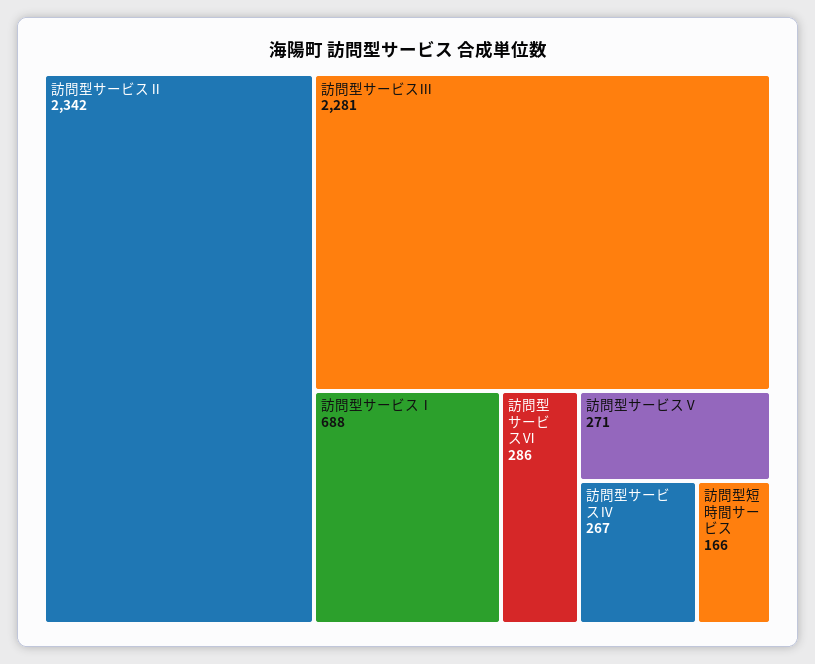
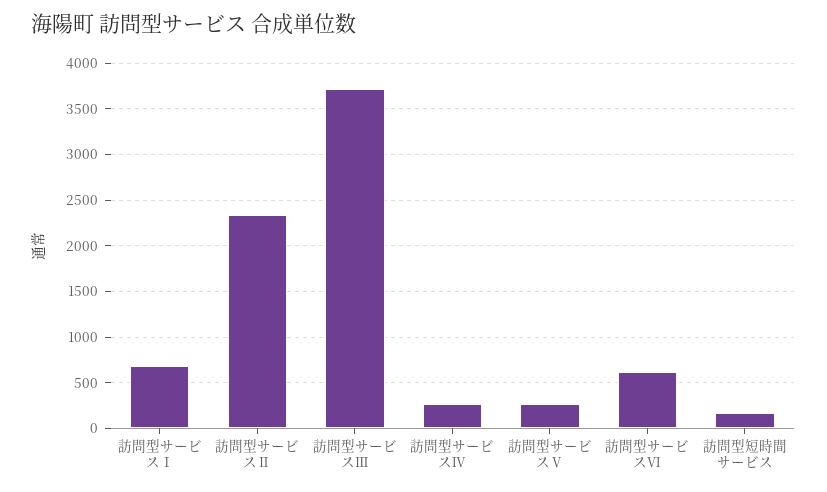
  {
    "訪問型サービスⅡ": 2342,
-   "訪問型サービスⅢ": 2281,
+   "訪問型サービスⅢ": 3700,
    "訪問型サービスⅠ": 688,
-   "訪問型サービスⅥ": 286,
+   "訪問型サービスⅥ": 600,
    "訪問型サービスⅤ": 271,
    "訪問型サービスⅣ": 267,
    "訪問型短時間サービス": 166
  }

